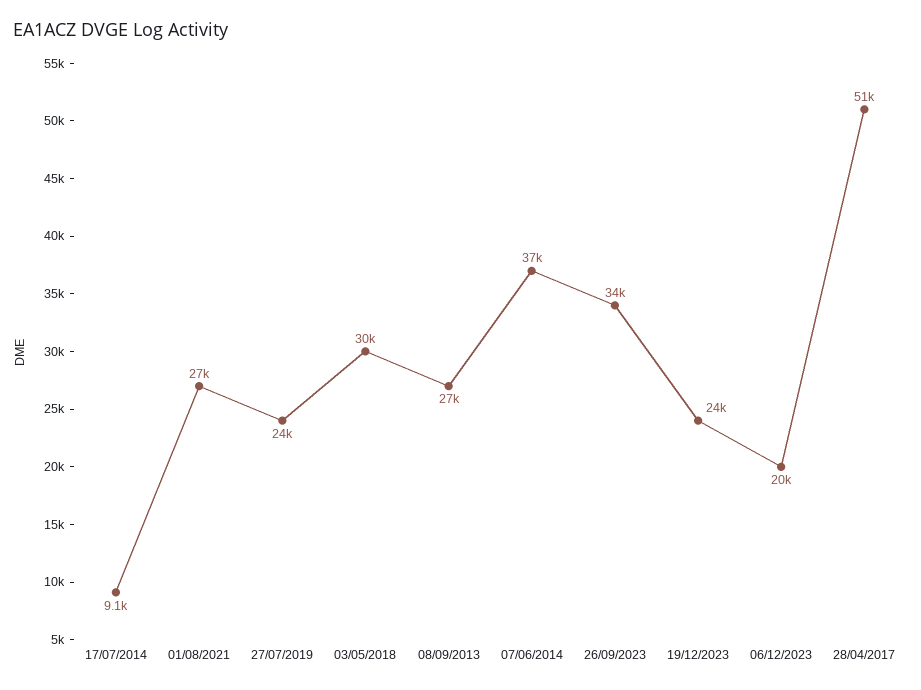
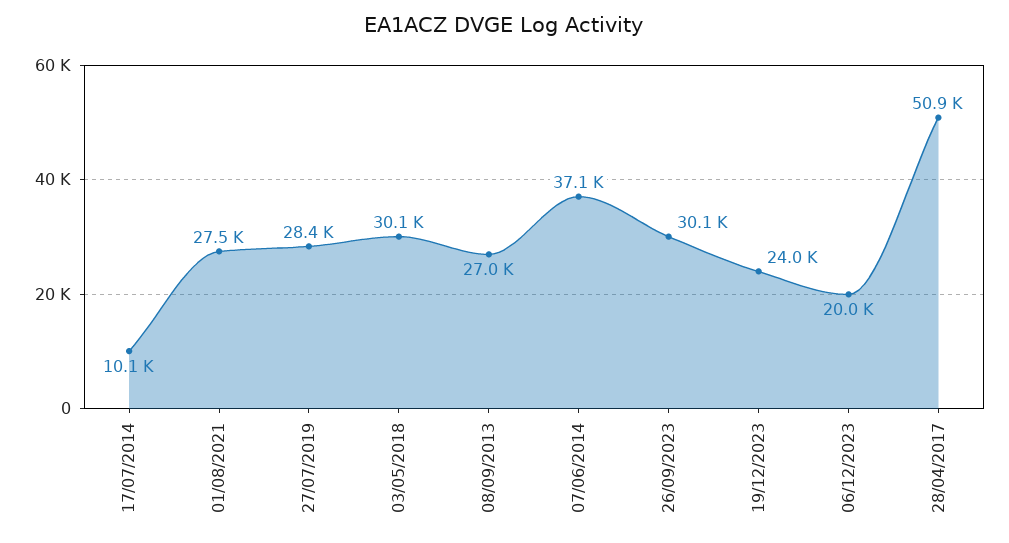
  {
-   "17/07/2014": 9100,
+   "17/07/2014": 10100,
    "01/08/2021": 27500,
-   "27/07/2019": 24000,
+   "27/07/2019": 28400,
    "03/05/2018": 30100,
    "08/09/2013": 27000,
    "07/06/2014": 37100,
-   "26/09/2023": 34000,
+   "26/09/2023": 30100,
    "19/12/2023": 24000,
    "06/12/2023": 20000,
    "28/04/2017": 50900
  }

